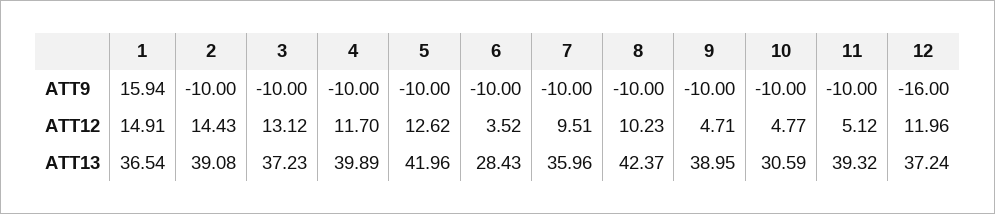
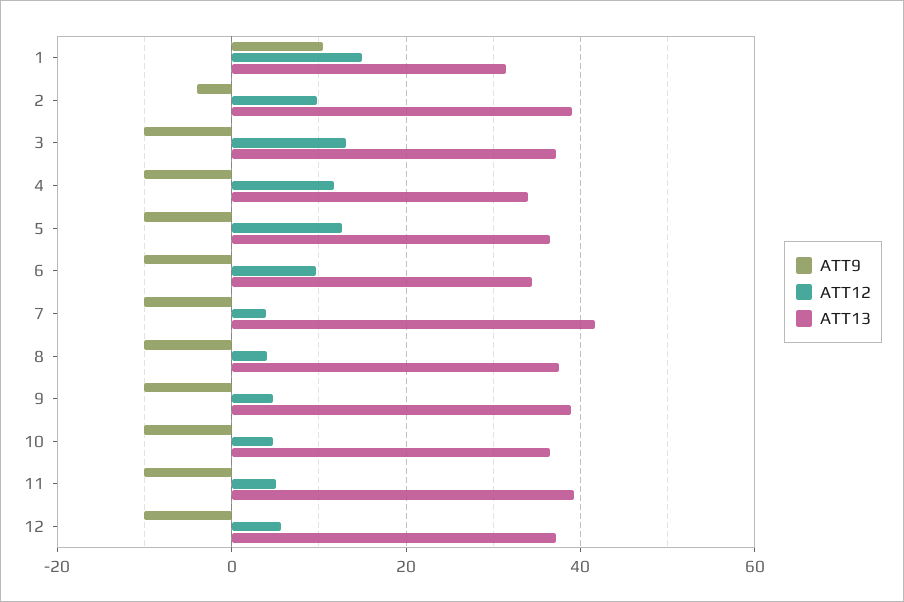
  {
    "ATT9": {
-     "1": 15.94,
+     "1": 10,
-     "2": -10,
+     "2": -4,
      "3": -10,
      "4": -10,
      "5": -10,
      "6": -10,
      "7": -10,
      "8": -10,
      "9": -10,
      "10": -10,
      "11": -10,
-     "12": -16
+     "12": -10
    },
    "ATT12": {
      "1": 14.91,
-     "2": 14.43,
+     "2": 10,
      "3": 13.12,
      "4": 11.7,
      "5": 12.62,
-     "6": 3.52,
+     "6": 10,
-     "7": 9.51,
+     "7": 4,
-     "8": 10.23,
+     "8": 4,
      "9": 4.71,
      "10": 4.77,
      "11": 5.12,
-     "12": 11.96
+     "12": 6
    },
    "ATT13": {
-     "1": 36.54,
+     "1": 32,
      "2": 39.08,
      "3": 37.23,
-     "4": 39.89,
+     "4": 34,
-     "5": 41.96,
+     "5": 36,
-     "6": 28.43,
+     "6": 34,
-     "7": 35.96,
+     "7": 42,
-     "8": 42.37,
+     "8": 38,
      "9": 38.95,
-     "10": 30.59,
+     "10": 36,
      "11": 39.32,
      "12": 37.24
    }
  }

